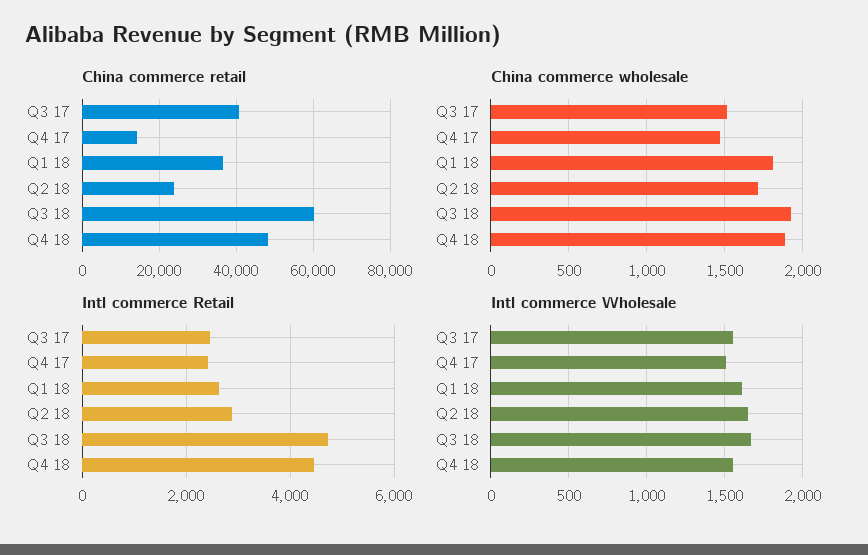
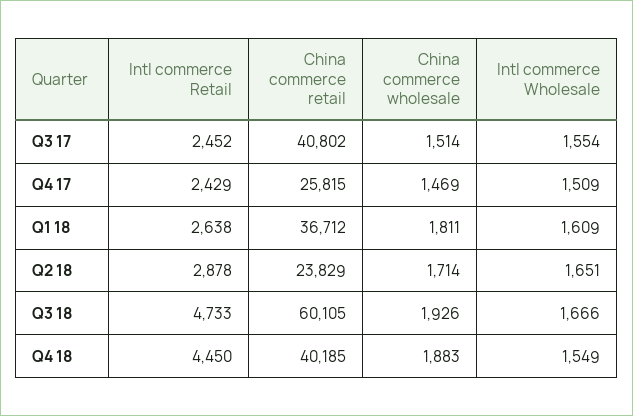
  {
    "China commerce retail": {
      "Q3 17": 40802,
-     "Q4 17": 14000,
+     "Q4 17": 25815,
      "Q1 18": 36712,
      "Q2 18": 23829,
      "Q3 18": 60105,
-     "Q4 18": 48000
+     "Q4 18": 40185
    },
    "China commerce wholesale": {
      "Q3 17": 1514,
      "Q4 17": 1469,
      "Q1 18": 1811,
      "Q2 18": 1714,
      "Q3 18": 1926,
      "Q4 18": 1883
    },
    "Intl commerce Retail": {
      "Q3 17": 2452,
      "Q4 17": 2429,
      "Q1 18": 2638,
      "Q2 18": 2878,
      "Q3 18": 4733,
      "Q4 18": 4450
    },
    "Intl commerce Wholesale": {
      "Q3 17": 1554,
      "Q4 17": 1509,
      "Q1 18": 1609,
      "Q2 18": 1651,
      "Q3 18": 1666,
      "Q4 18": 1549
    }
  }

